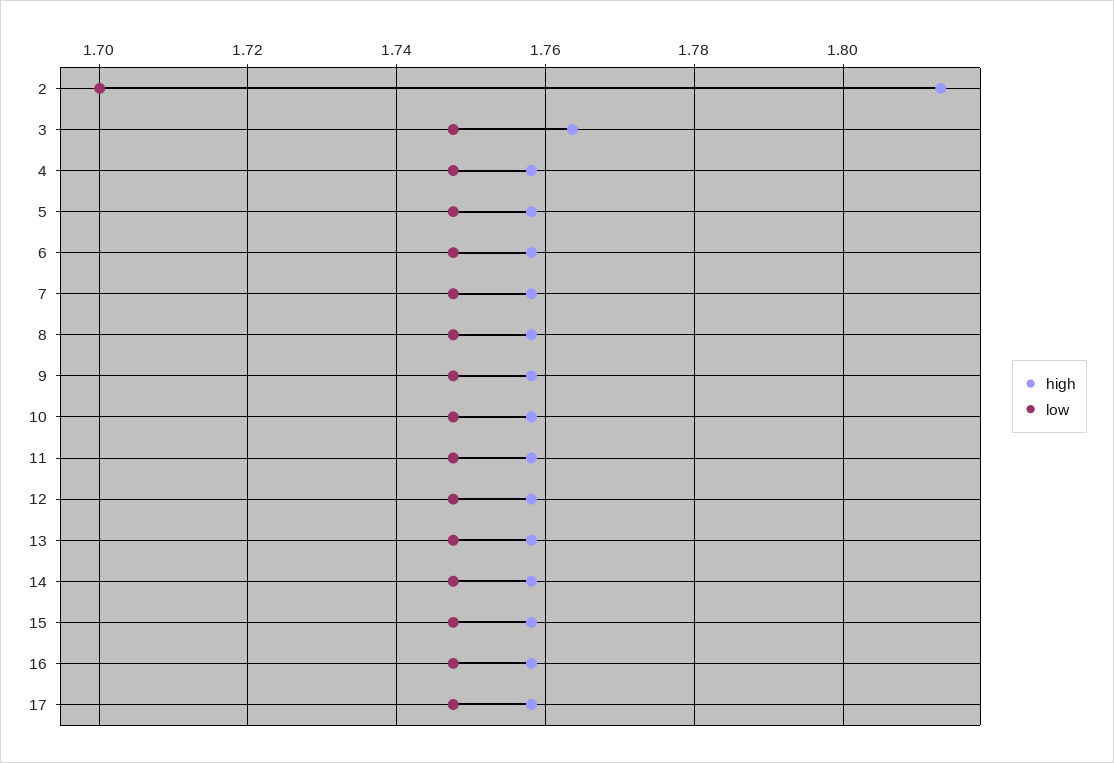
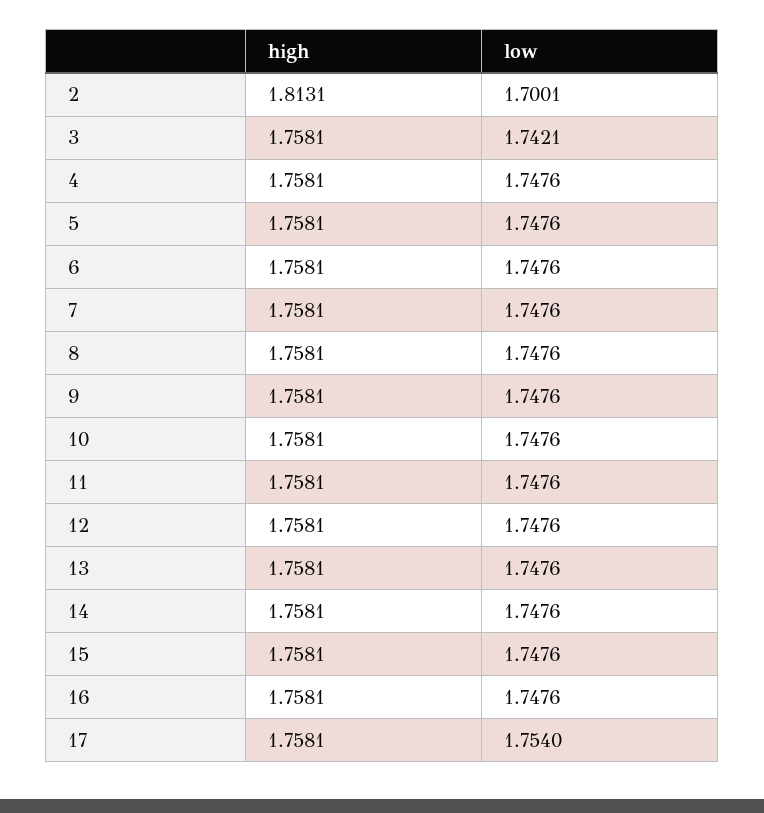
  {
    "high": {
      "2": 1.8131,
-     "3": 1.764,
+     "3": 1.7581,
      "4": 1.7581,
      "5": 1.7581,
      "6": 1.7581,
      "7": 1.7581,
      "8": 1.7581,
      "9": 1.7581,
      "10": 1.7581,
      "11": 1.7581,
      "12": 1.7581,
      "13": 1.7581,
      "14": 1.7581,
      "15": 1.7581,
      "16": 1.7581,
      "17": 1.7581
    },
    "low": {
      "2": 1.7001,
-     "3": 1.748,
+     "3": 1.7421,
      "4": 1.7476,
      "5": 1.7476,
      "6": 1.7476,
      "7": 1.7476,
      "8": 1.7476,
      "9": 1.7476,
      "10": 1.7476,
      "11": 1.7476,
      "12": 1.7476,
      "13": 1.7476,
      "14": 1.7476,
      "15": 1.7476,
      "16": 1.7476,
-     "17": 1.748
+     "17": 1.754
    }
  }

